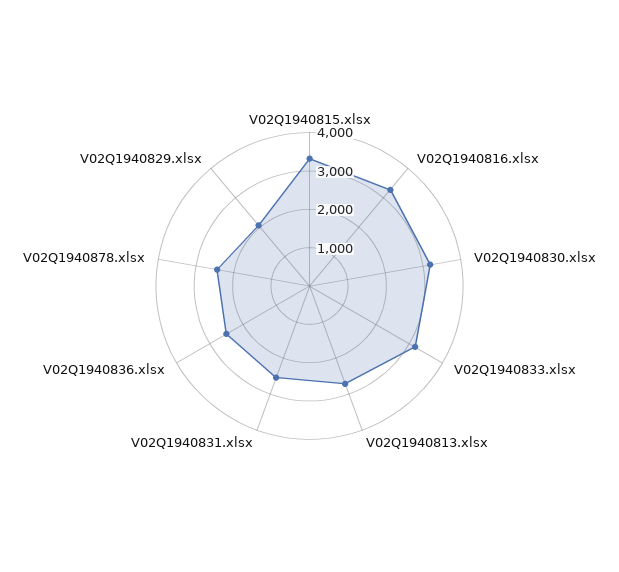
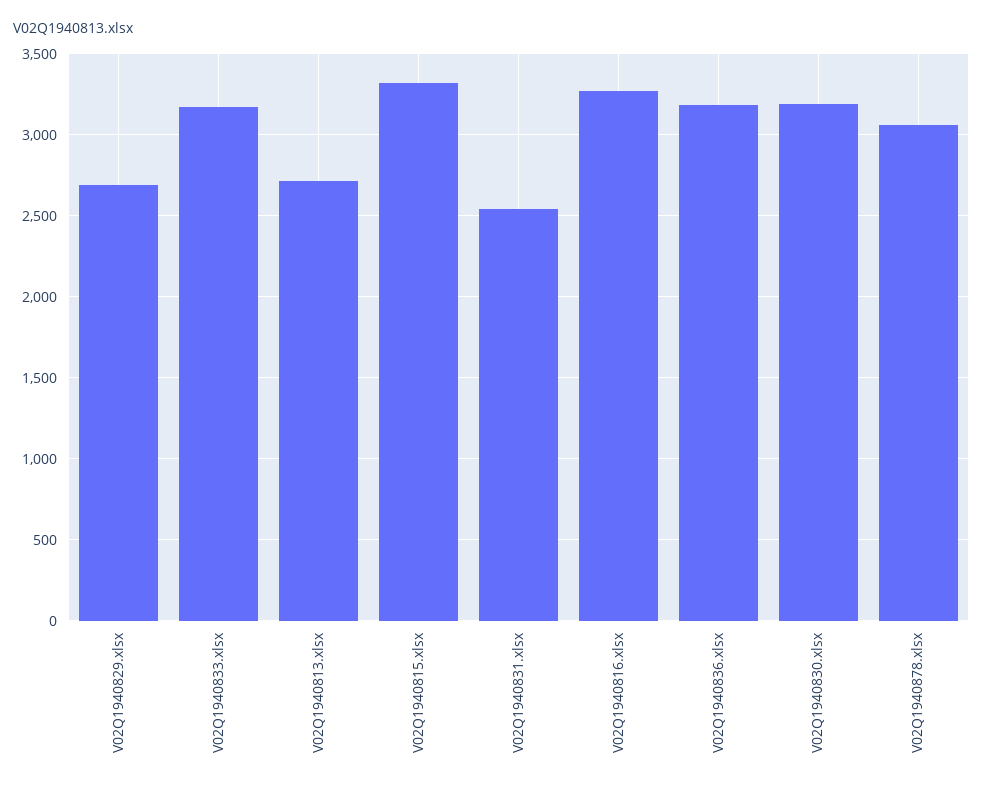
  {
    "V02Q1940815.xlsx": 3300,
    "V02Q1940816.xlsx": 3250,
    "V02Q1940830.xlsx": 3200,
    "V02Q1940833.xlsx": 3200,
    "V02Q1940813.xlsx": 2700,
    "V02Q1940831.xlsx": 2550,
-   "V02Q1940836.xlsx": 2500,
+   "V02Q1940836.xlsx": 3200,
-   "V02Q1940878.xlsx": 2500,
+   "V02Q1940878.xlsx": 3050,
-   "V02Q1940829.xlsx": 2000
+   "V02Q1940829.xlsx": 2700
  }

